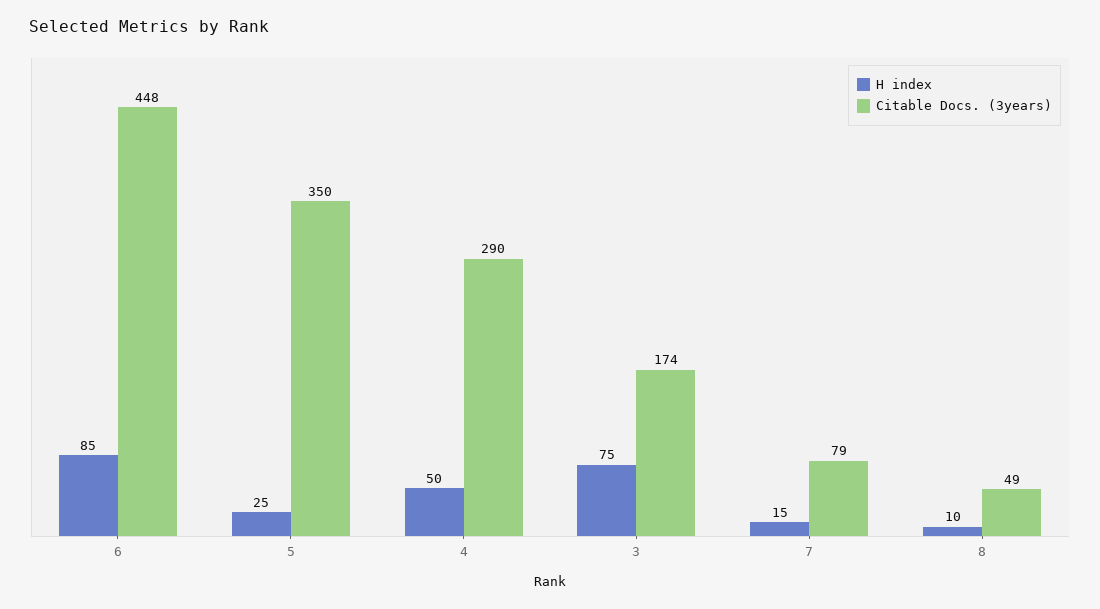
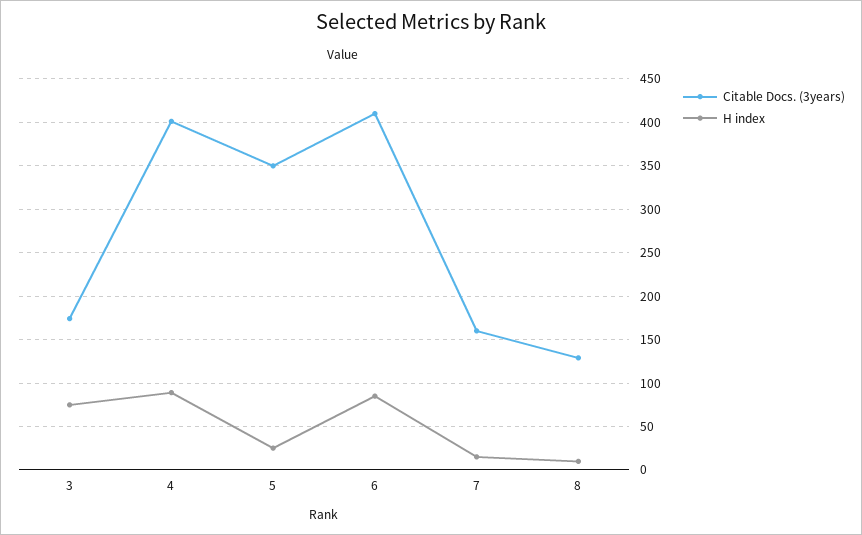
  {
    "H index": {
      "6": 85,
      "5": 25,
-     "4": 50,
+     "4": 90,
      "3": 75,
      "7": 15,
      "8": 10
    },
    "Citable Docs. (3years)": {
-     "6": 448,
+     "6": 410,
      "5": 350,
-     "4": 290,
+     "4": 400,
      "3": 174,
-     "7": 79,
+     "7": 160,
-     "8": 49
+     "8": 130
    }
  }

